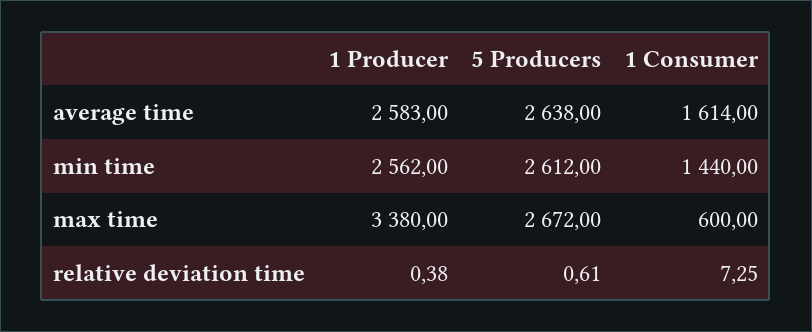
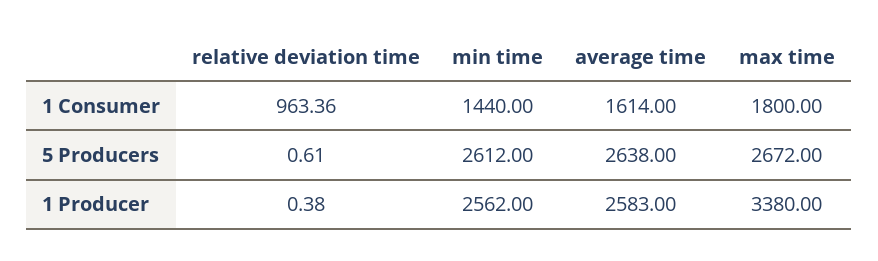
  {
    "1 Producer": {
      "average time": 2583,
      "min time": 2562,
      "max time": 3380,
      "relative deviation time": 0.38
    },
    "5 Producers": {
      "average time": 2638,
      "min time": 2612,
      "max time": 2672,
      "relative deviation time": 0.61
    },
    "1 Consumer": {
      "average time": 1614,
      "min time": 1440,
-     "max time": 600,
+     "max time": 1800,
-     "relative deviation time": 7.25
+     "relative deviation time": 963.36
    }
  }

